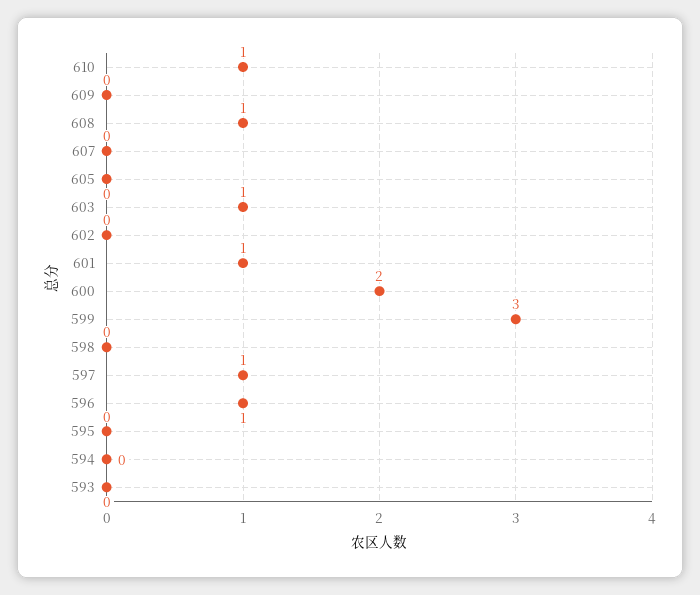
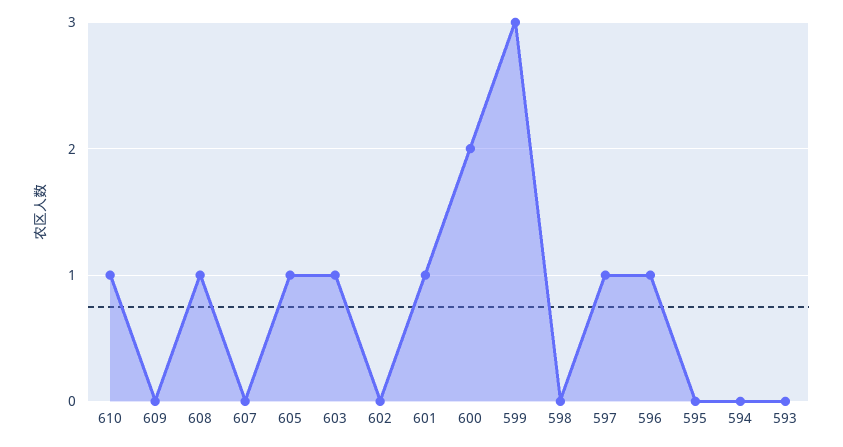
  {
    "610": 1,
    "609": 0,
    "608": 1,
    "607": 0,
-   "605": 0,
+   "605": 1,
    "603": 1,
    "602": 0,
    "601": 1,
    "600": 2,
    "599": 3,
    "598": 0,
    "597": 1,
    "596": 1,
    "595": 0,
    "594": 0,
    "593": 0
  }

